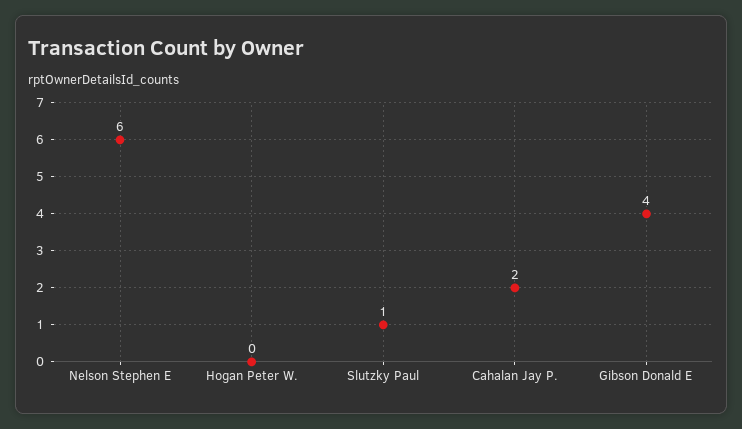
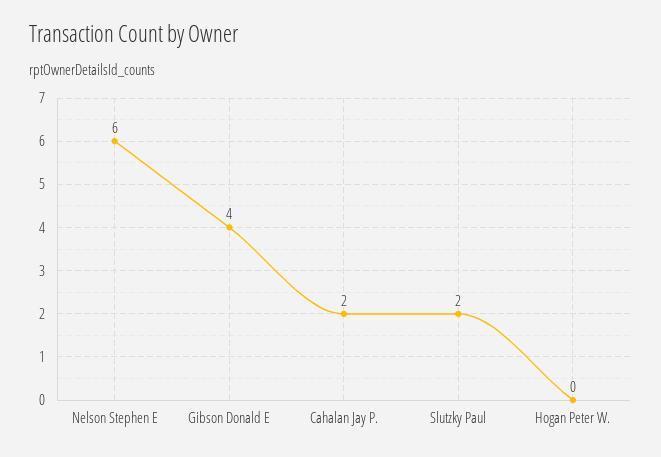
  {
    "Nelson Stephen E": 6,
    "Hogan Peter W.": 0,
-   "Slutzky Paul": 1,
+   "Slutzky Paul": 2,
    "Cahalan Jay P.": 2,
    "Gibson Donald E": 4
  }

